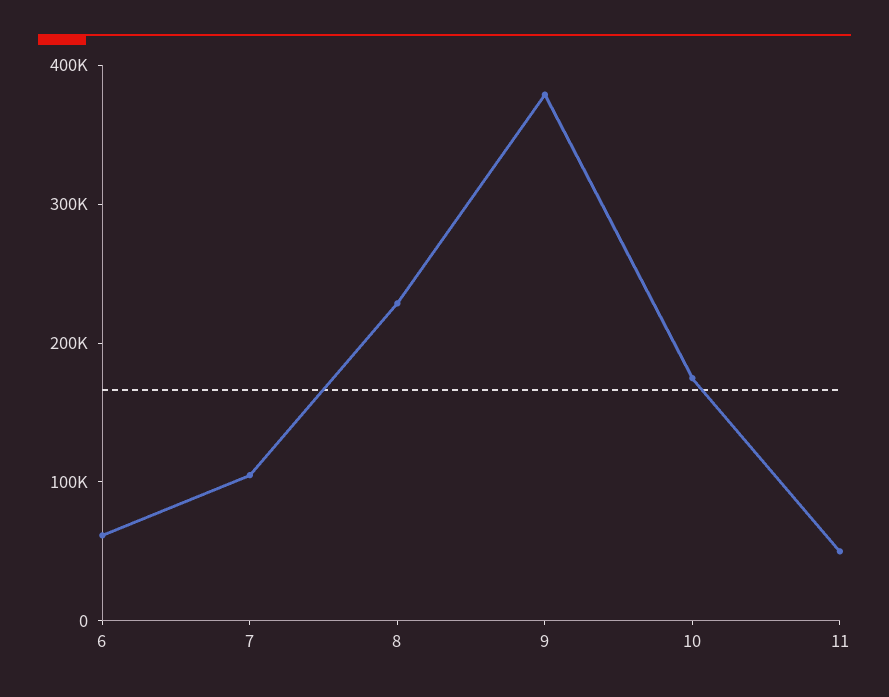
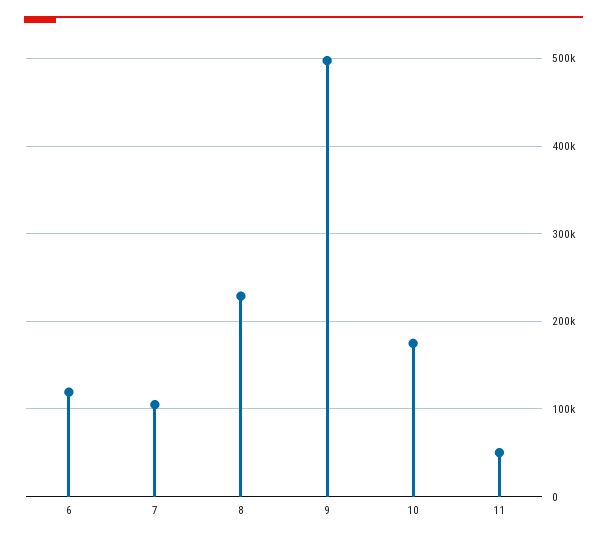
  {
-   "6": 60000,
+   "6": 120000,
    "7": 110000,
    "8": 230000,
-   "9": 380000,
+   "9": 500000,
    "10": 170000,
    "11": 50000
  }

